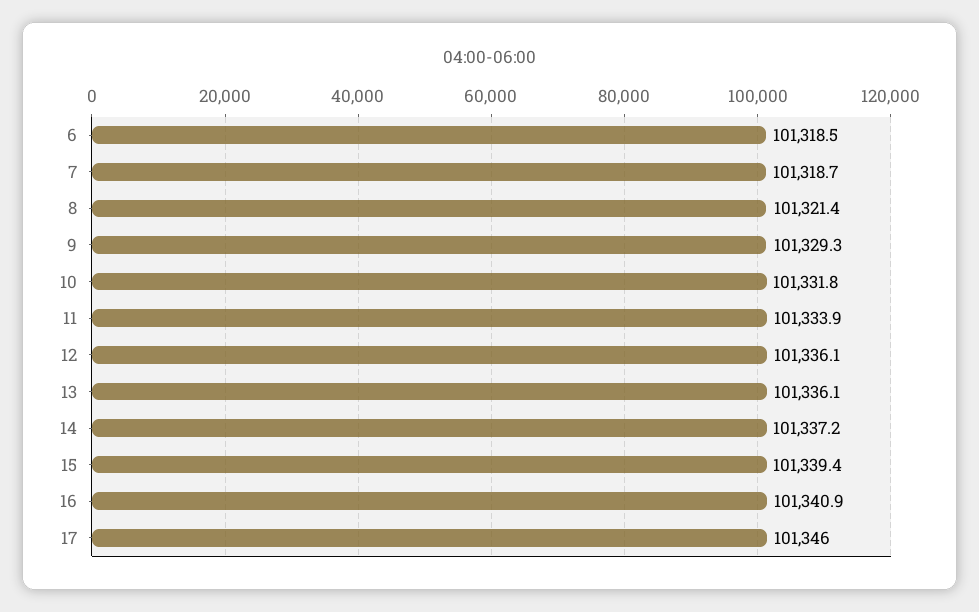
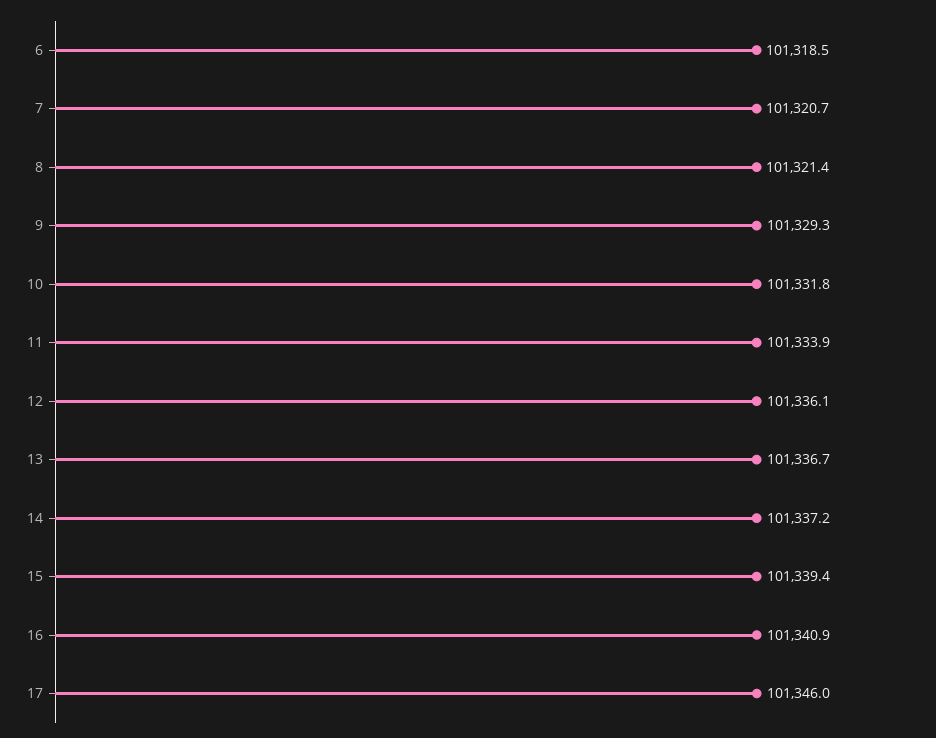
  {
    "6": 101318.5,
-   "7": 101318.7,
+   "7": 101320.7,
    "8": 101321.4,
    "9": 101329.3,
    "10": 101331.8,
    "11": 101333.9,
    "12": 101336.1,
-   "13": 101336.1,
+   "13": 101336.7,
    "14": 101337.2,
    "15": 101339.4,
    "16": 101340.9,
    "17": 101346
  }

